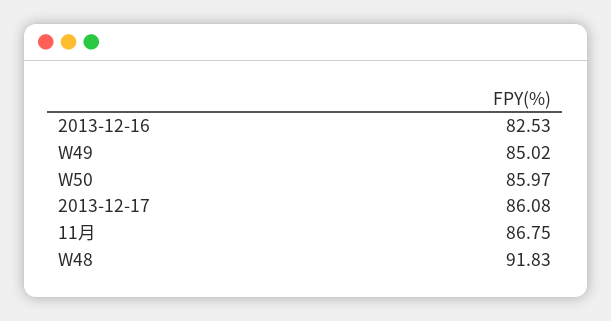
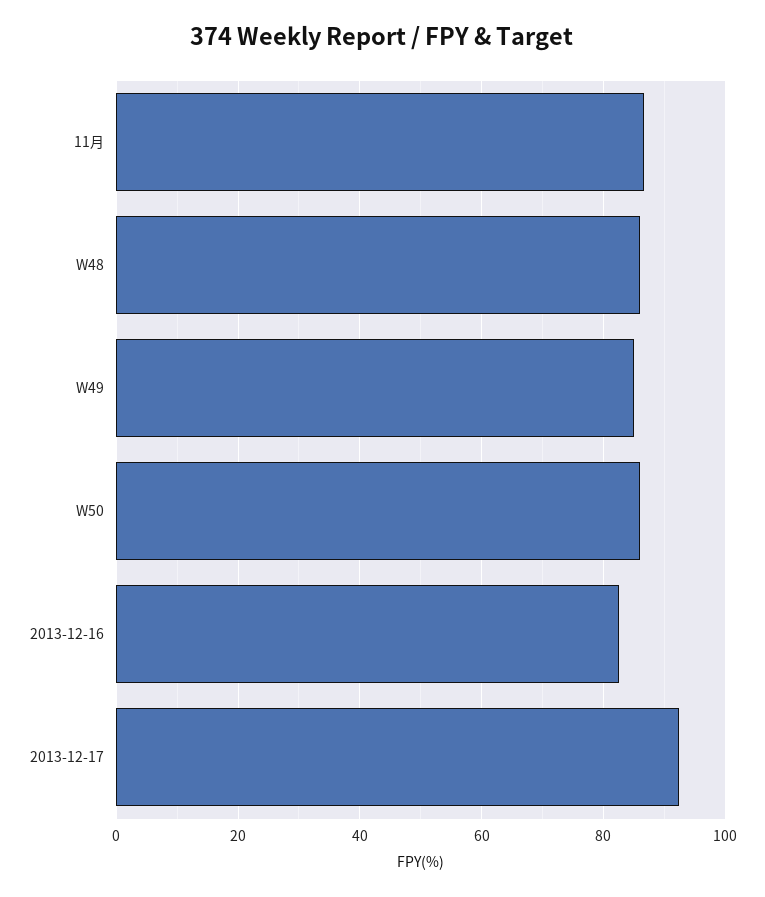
  {
    "2013-12-16": 82.53,
    "W49": 85.02,
    "W50": 85.97,
-   "2013-12-17": 86.08,
+   "2013-12-17": 92,
    "11月": 86.75,
-   "W48": 91.83
+   "W48": 86
  }

